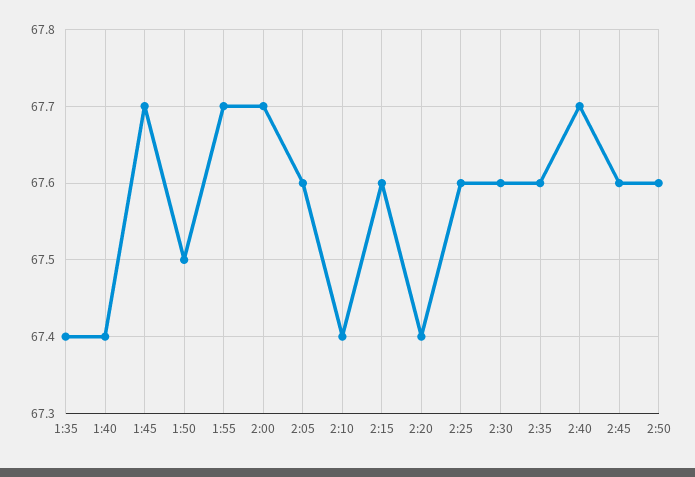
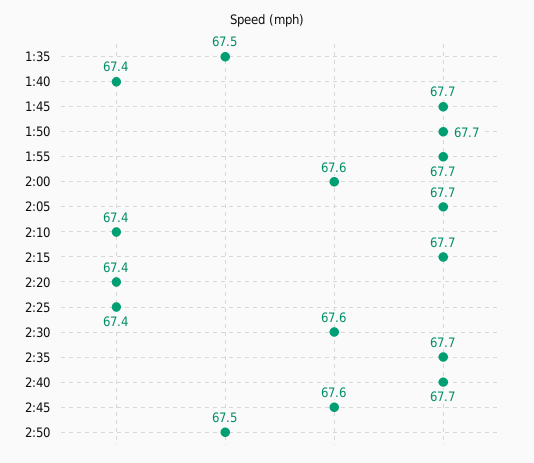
  {
-   "1:35": 67.4,
+   "1:35": 67.5,
    "1:40": 67.4,
    "1:45": 67.7,
-   "1:50": 67.5,
+   "1:50": 67.7,
    "1:55": 67.7,
-   "2:00": 67.7,
+   "2:00": 67.6,
-   "2:05": 67.6,
+   "2:05": 67.7,
    "2:10": 67.4,
-   "2:15": 67.6,
+   "2:15": 67.7,
    "2:20": 67.4,
-   "2:25": 67.6,
+   "2:25": 67.4,
    "2:30": 67.6,
-   "2:35": 67.6,
+   "2:35": 67.7,
    "2:40": 67.7,
    "2:45": 67.6,
-   "2:50": 67.6
+   "2:50": 67.5
  }

